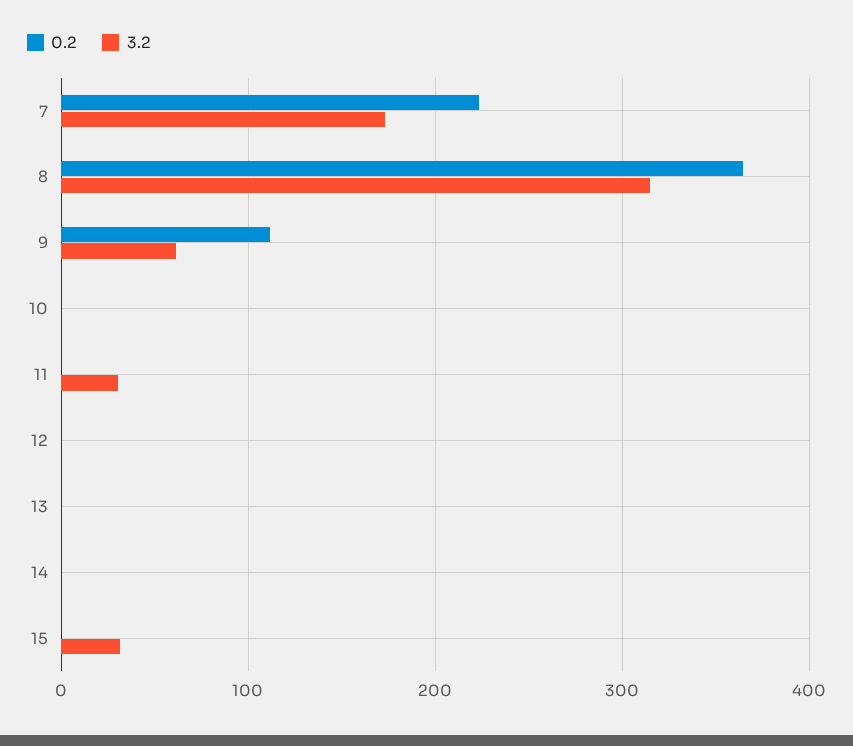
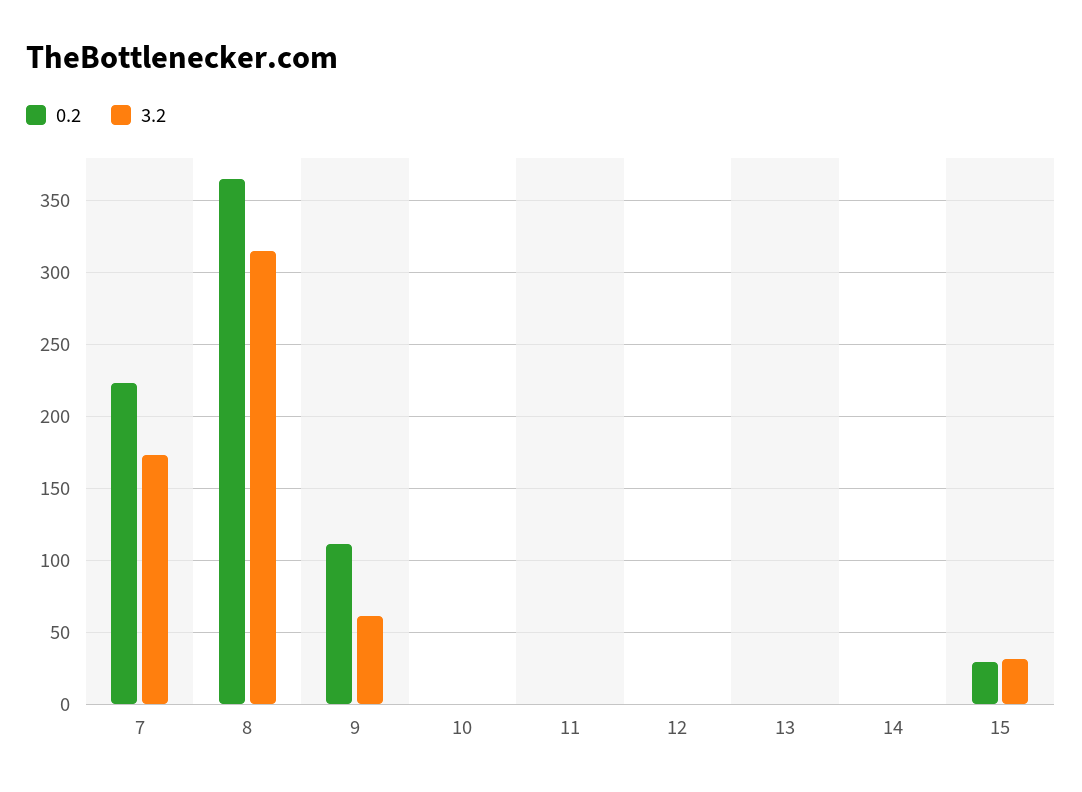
  {
    "0.2": {
      "7": 225,
      "8": 365,
      "9": 110,
      "10": 0,
      "11": 0,
      "12": 0,
      "13": 0,
      "14": 0,
-     "15": 0
+     "15": 30
    },
    "3.2": {
      "7": 175,
      "8": 315,
      "9": 60,
      "10": 0,
-     "11": 30,
+     "11": 0,
      "12": 0,
      "13": 0,
      "14": 0,
      "15": 30
    }
  }

